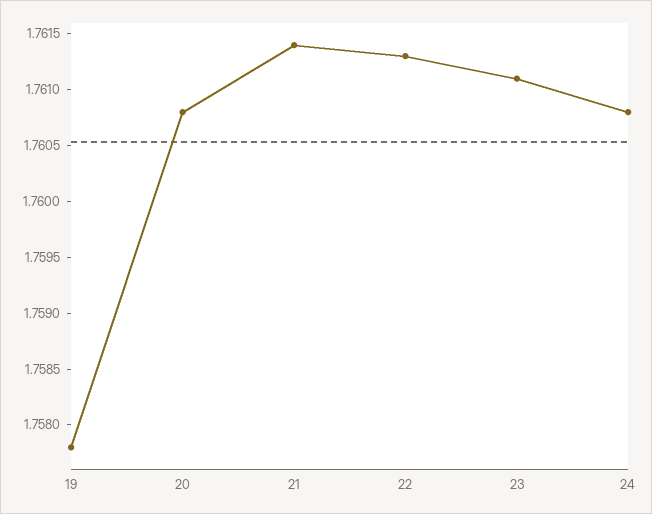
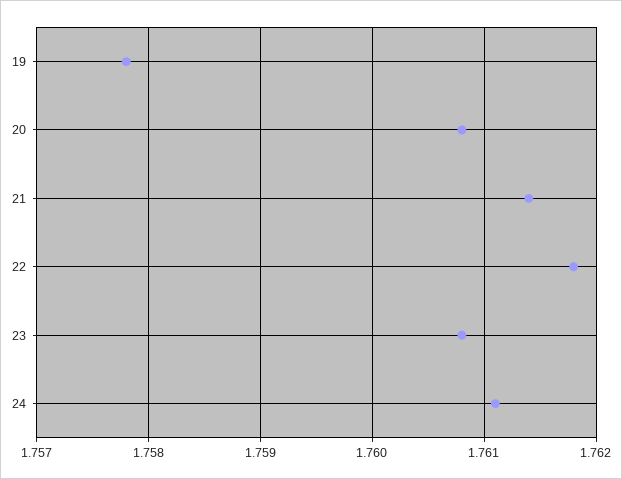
  {
    "19": 1.7578,
    "20": 1.7608,
    "21": 1.7614,
-   "22": 1.7613,
+   "22": 1.7618,
-   "23": 1.7611,
+   "23": 1.7608,
-   "24": 1.7608
+   "24": 1.7611
  }

